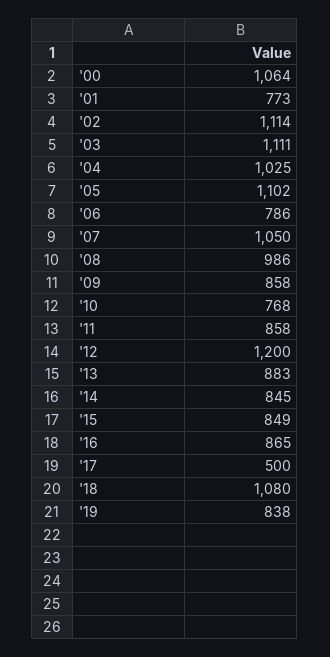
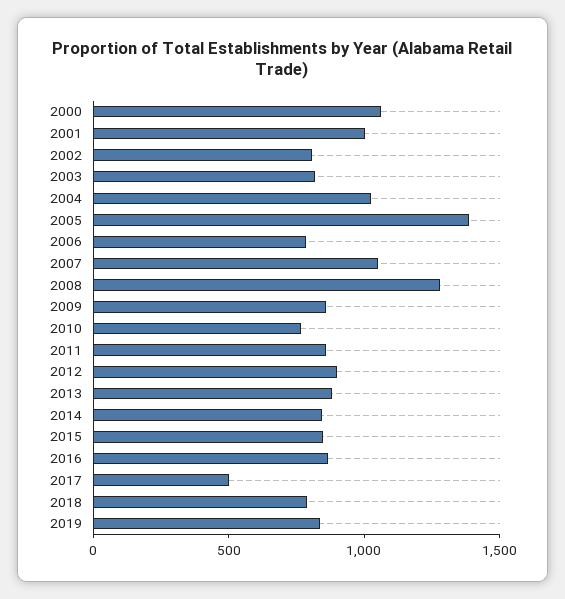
  {
    "'00": 1064,
-   "'01": 773,
+   "'01": 1000,
-   "'02": 1114,
+   "'02": 800,
-   "'03": 1111,
+   "'03": 800,
    "'04": 1025,
-   "'05": 1102,
+   "'05": 1400,
    "'06": 786,
    "'07": 1050,
-   "'08": 986,
+   "'08": 1300,
    "'09": 858,
    "'10": 768,
    "'11": 858,
-   "'12": 1200,
+   "'12": 900,
    "'13": 883,
    "'14": 845,
    "'15": 849,
    "'16": 865,
    "'17": 500,
-   "'18": 1080,
+   "'18": 800,
    "'19": 838
  }

